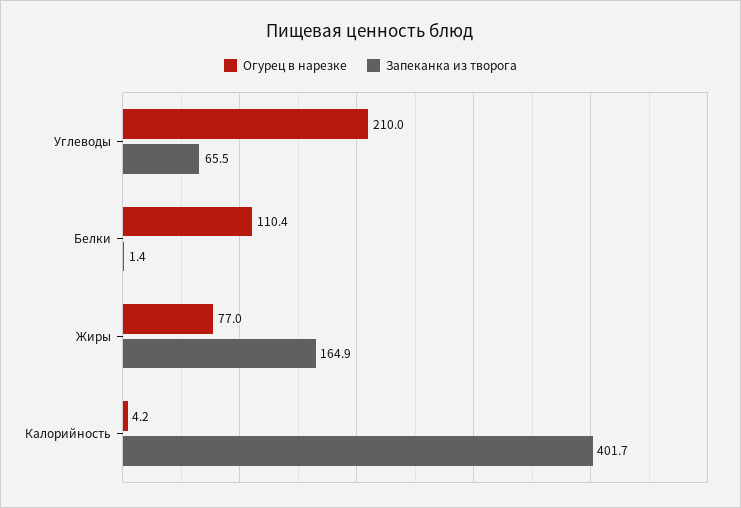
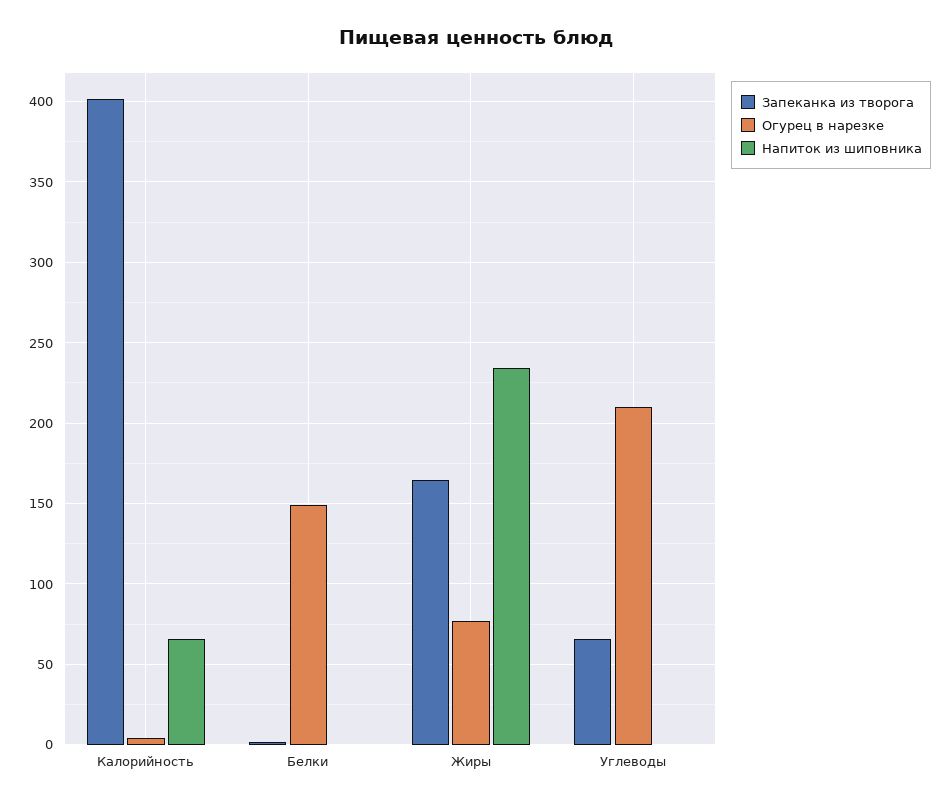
  {
    "Огурец в нарезке": {
      "Углеводы": 210,
-     "Белки": 110.4,
+     "Белки": 150,
      "Жиры": 77,
      "Калорийность": 4.2
    },
    "Запеканка из творога": {
      "Углеводы": 65.5,
      "Белки": 1.4,
      "Жиры": 164.9,
      "Калорийность": 401.7
-   }
+   },
+   "Напиток из шиповника": {
+     "Калорийность": 65,
+     "Белки": 0,
+     "Жиры": 235,
+     "Углеводы": 0
+   }
  }

